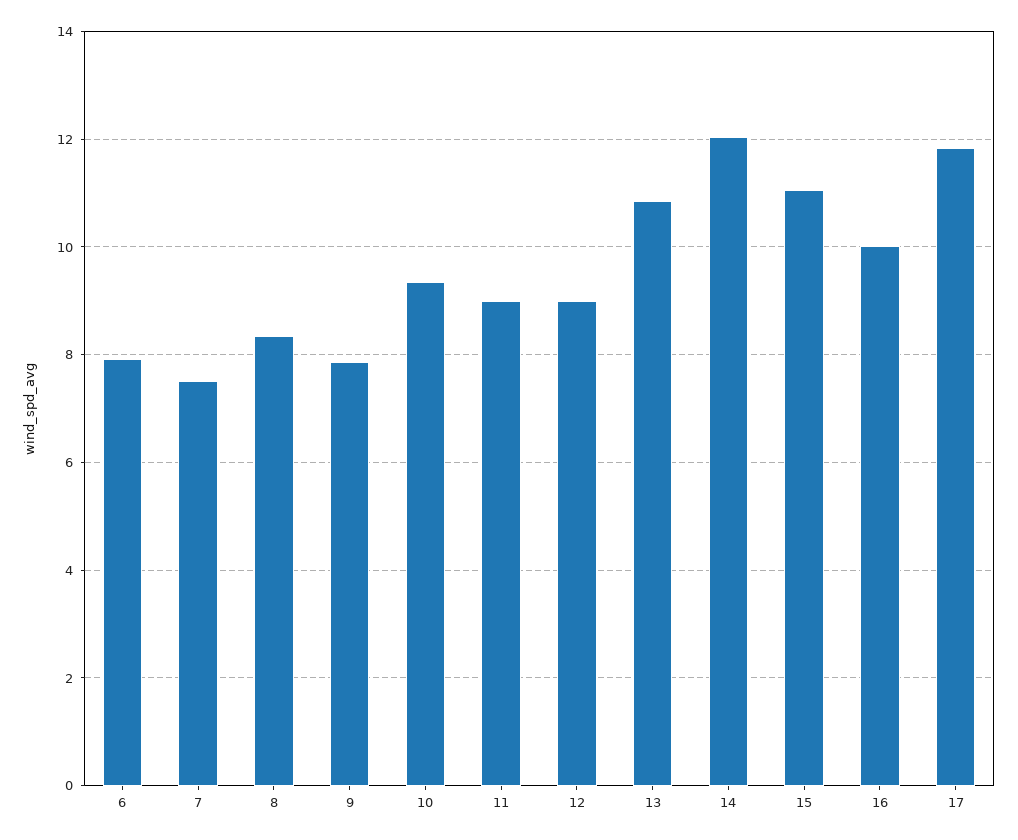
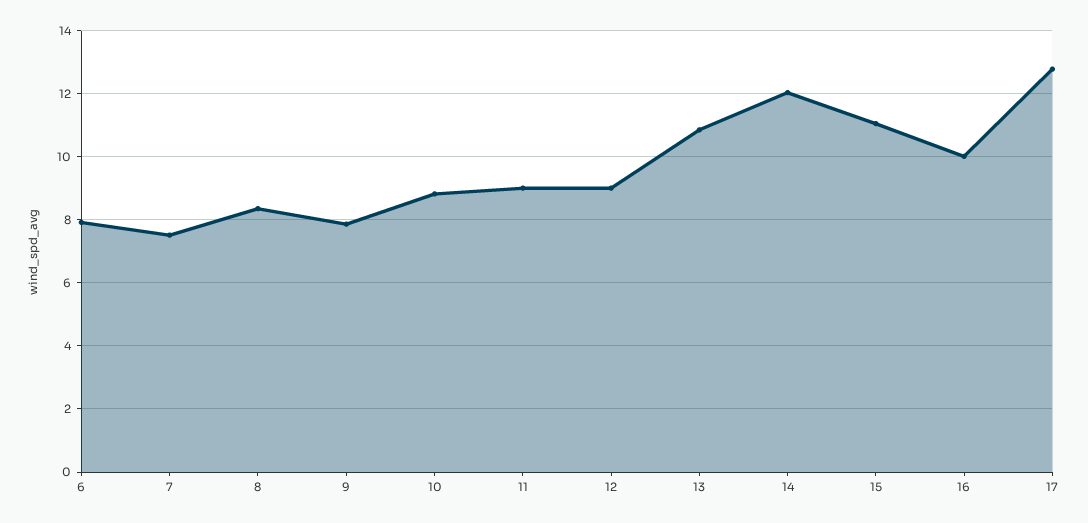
  {
    "6": 8,
    "7": 7.6,
    "8": 8.4,
    "9": 7.8,
-   "10": 9.4,
+   "10": 8.8,
    "11": 9,
    "12": 9,
    "13": 10.8,
    "14": 12,
    "15": 11,
    "16": 10,
-   "17": 11.8
+   "17": 12.8
  }

